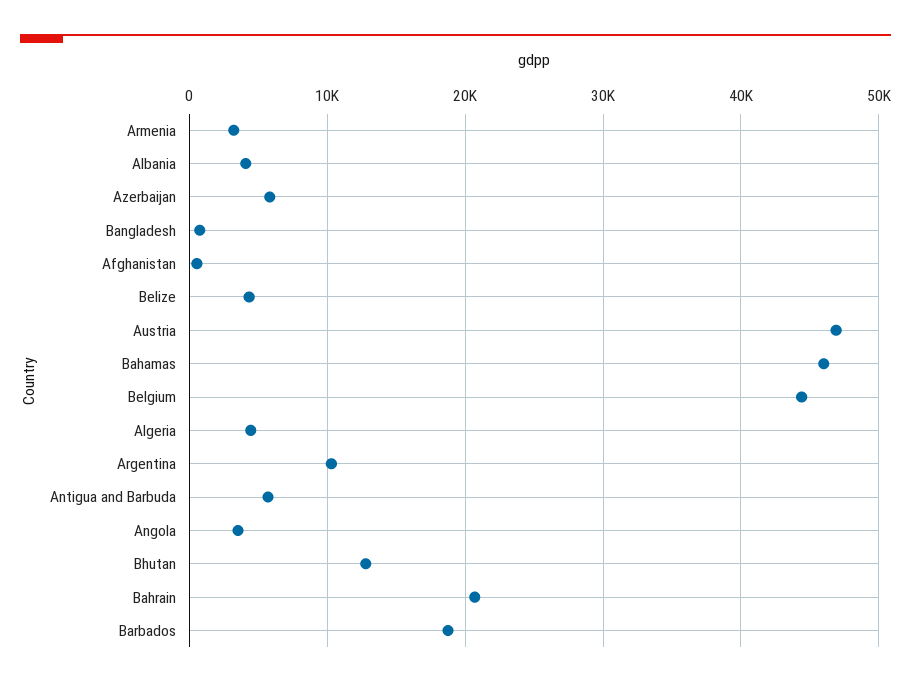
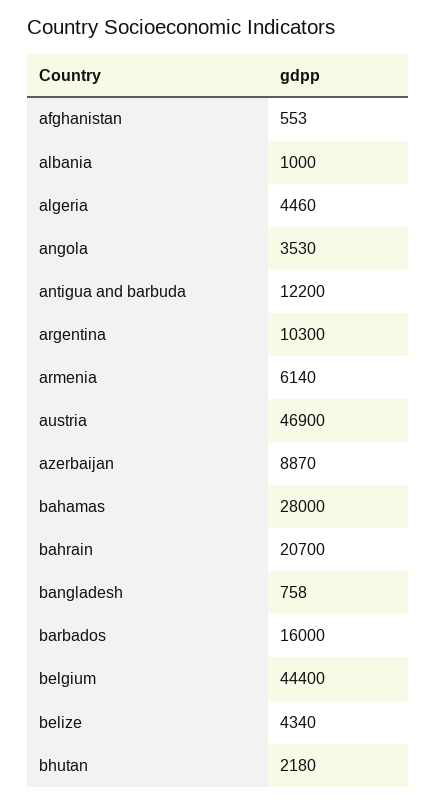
  {
-   "Armenia": 3000,
+   "Armenia": 6140,
-   "Albania": 4000,
+   "Albania": 1000,
-   "Azerbaijan": 6000,
+   "Azerbaijan": 8870,
    "Bangladesh": 758,
    "Afghanistan": 553,
    "Belize": 4340,
    "Austria": 46900,
-   "Bahamas": 46000,
+   "Bahamas": 28000,
    "Belgium": 44400,
    "Algeria": 4460,
    "Argentina": 10300,
-   "Antigua and Barbuda": 6000,
+   "Antigua and Barbuda": 12200,
    "Angola": 3530,
-   "Bhutan": 13000,
+   "Bhutan": 2180,
    "Bahrain": 20700,
-   "Barbados": 19000
+   "Barbados": 16000
  }

